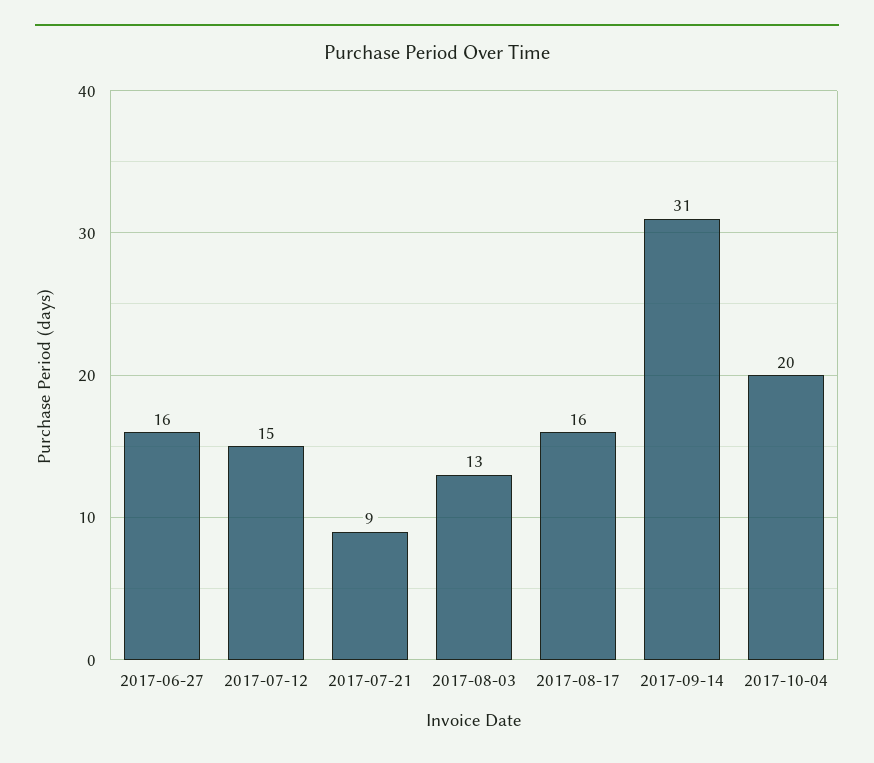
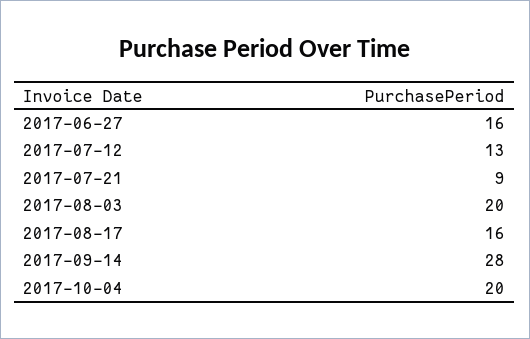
  {
    "2017-06-27": 16,
-   "2017-07-12": 15,
+   "2017-07-12": 13,
    "2017-07-21": 9,
-   "2017-08-03": 13,
+   "2017-08-03": 20,
    "2017-08-17": 16,
-   "2017-09-14": 31,
+   "2017-09-14": 28,
    "2017-10-04": 20
  }

